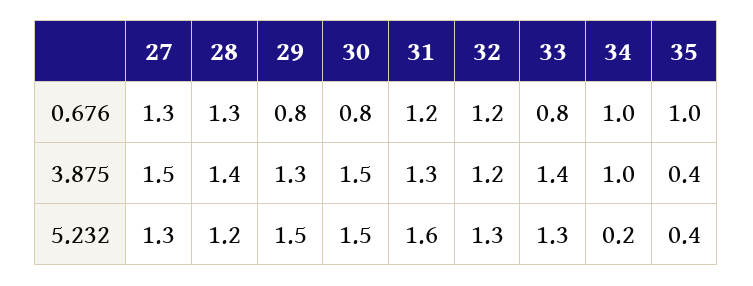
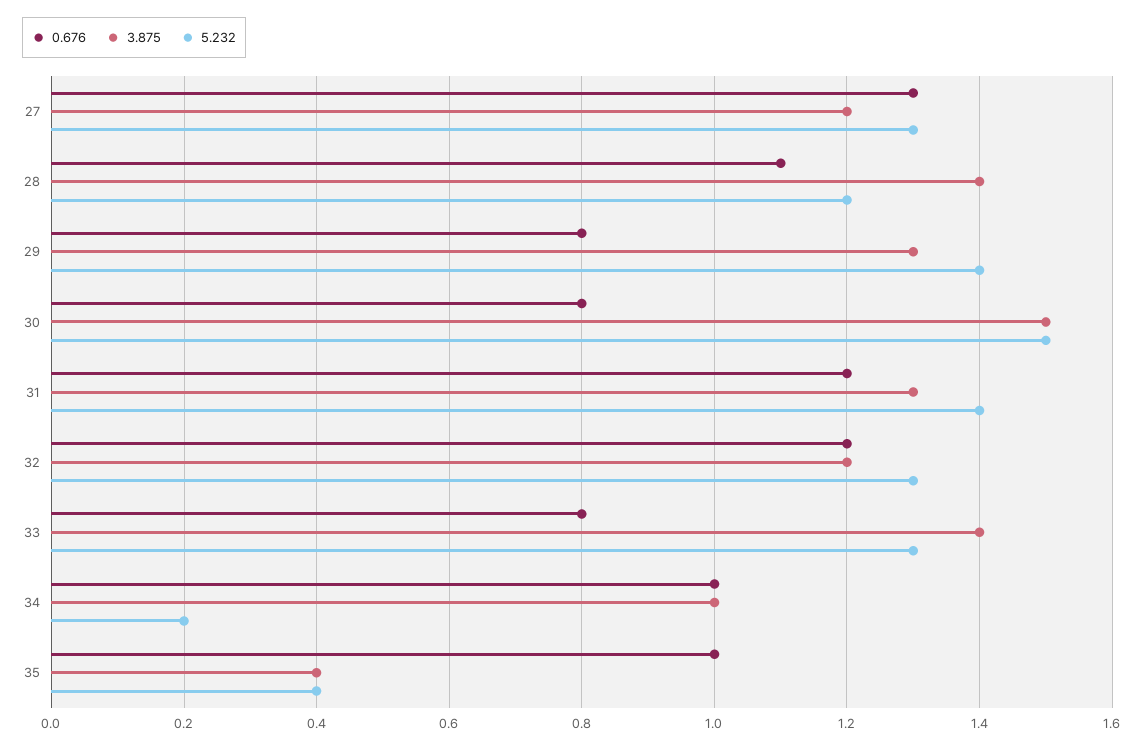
  {
    "0.676": {
      "27": 1.3,
-     "28": 1.3,
+     "28": 1.1,
      "29": 0.8,
      "30": 0.8,
      "31": 1.2,
      "32": 1.2,
      "33": 0.8,
      "34": 1,
      "35": 1
    },
    "3.875": {
-     "27": 1.5,
+     "27": 1.2,
      "28": 1.4,
      "29": 1.3,
      "30": 1.5,
      "31": 1.3,
      "32": 1.2,
      "33": 1.4,
      "34": 1,
      "35": 0.4
    },
    "5.232": {
      "27": 1.3,
      "28": 1.2,
-     "29": 1.5,
+     "29": 1.4,
      "30": 1.5,
-     "31": 1.6,
+     "31": 1.4,
      "32": 1.3,
      "33": 1.3,
      "34": 0.2,
      "35": 0.4
    }
  }

